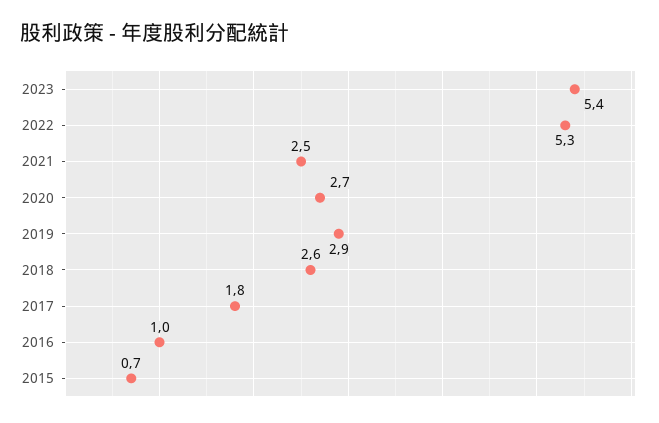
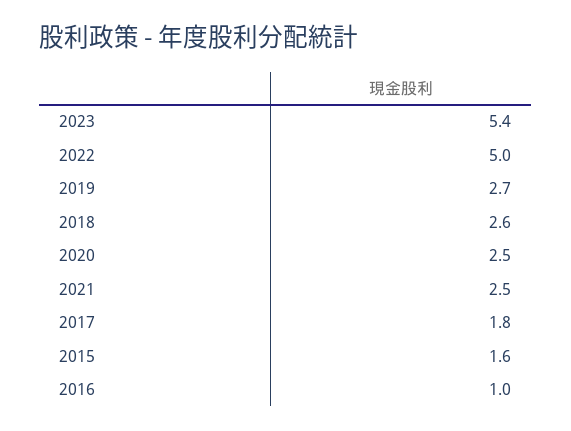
  {
    "2023": 5.4,
-   "2022": 5.3,
+   "2022": 5,
    "2021": 2.5,
-   "2020": 2.7,
+   "2020": 2.5,
-   "2019": 2.9,
+   "2019": 2.7,
    "2018": 2.6,
    "2017": 1.8,
    "2016": 1,
-   "2015": 0.7
+   "2015": 1.6
  }

